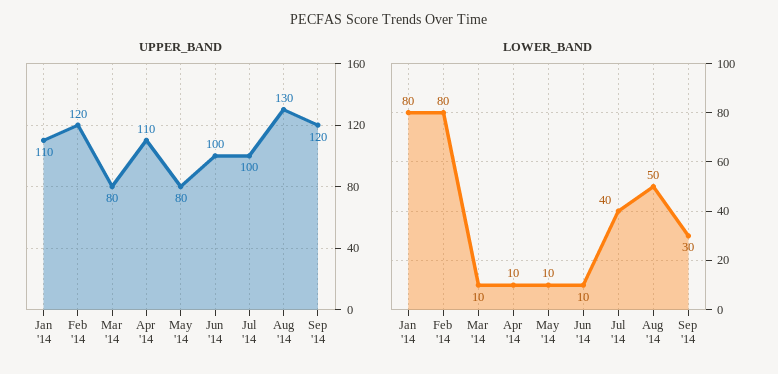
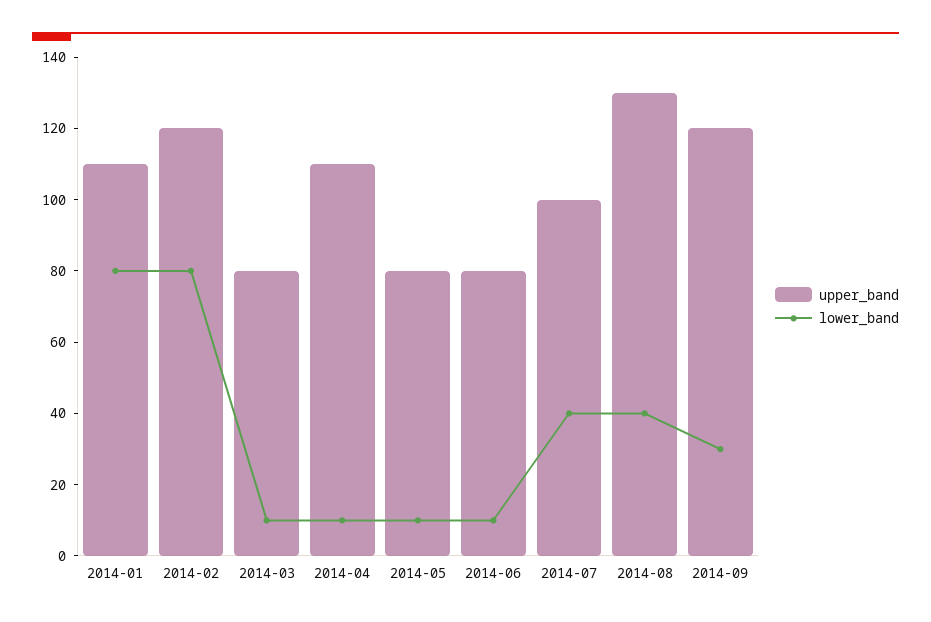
  {
    "UPPER_BAND": {
      "Jan '14": 110,
      "Feb '14": 120,
      "Mar '14": 80,
      "Apr '14": 110,
      "May '14": 80,
-     "Jun '14": 100,
+     "Jun '14": 80,
      "Jul '14": 100,
      "Aug '14": 130,
      "Sep '14": 120
    },
    "LOWER_BAND": {
      "Jan '14": 80,
      "Feb '14": 80,
      "Mar '14": 10,
      "Apr '14": 10,
      "May '14": 10,
      "Jun '14": 10,
      "Jul '14": 40,
-     "Aug '14": 50,
+     "Aug '14": 40,
      "Sep '14": 30
    }
  }

